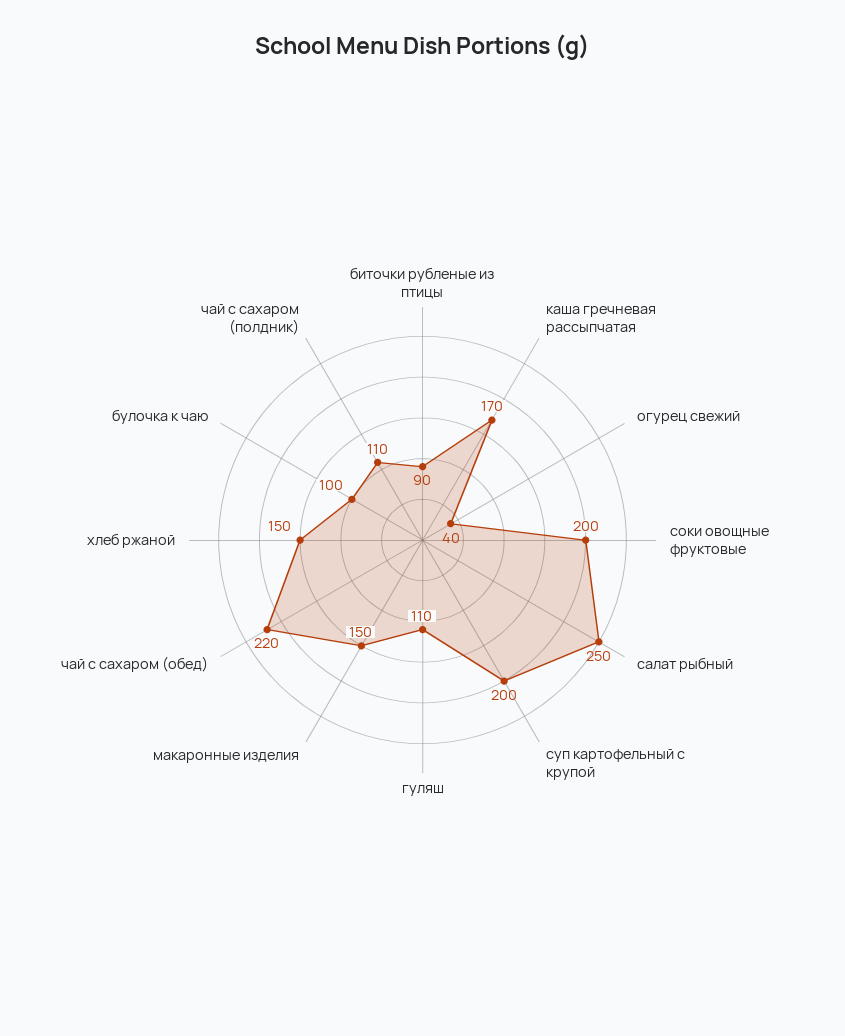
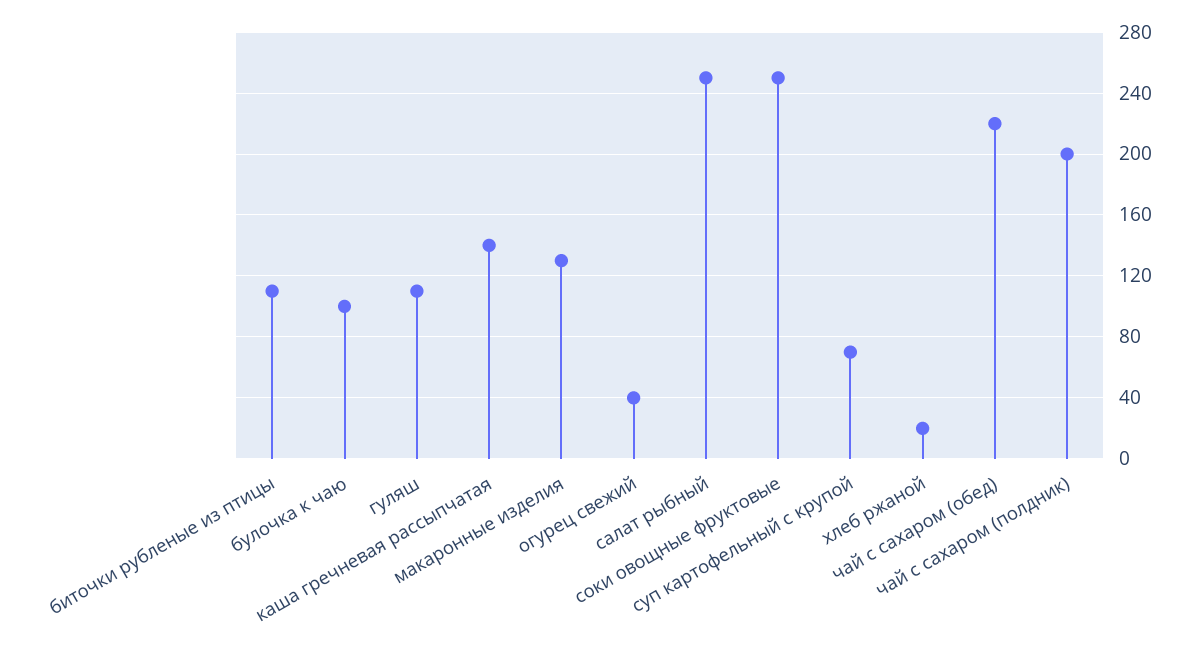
  {
-   "биточки рубленые из птицы": 90,
+   "биточки рубленые из птицы": 110,
-   "каша гречневая рассыпчатая": 170,
+   "каша гречневая рассыпчатая": 140,
    "огурец свежий": 40,
-   "соки овощные фруктовые": 200,
+   "соки овощные фруктовые": 250,
    "салат рыбный": 250,
-   "суп картофельный с крупой": 200,
+   "суп картофельный с крупой": 70,
    "гуляш": 110,
-   "макаронные изделия": 150,
+   "макаронные изделия": 130,
    "чай с сахаром (обед)": 220,
-   "хлеб ржаной": 150,
+   "хлеб ржаной": 20,
    "булочка к чаю": 100,
-   "чай с сахаром (полдник)": 110
+   "чай с сахаром (полдник)": 200
  }

